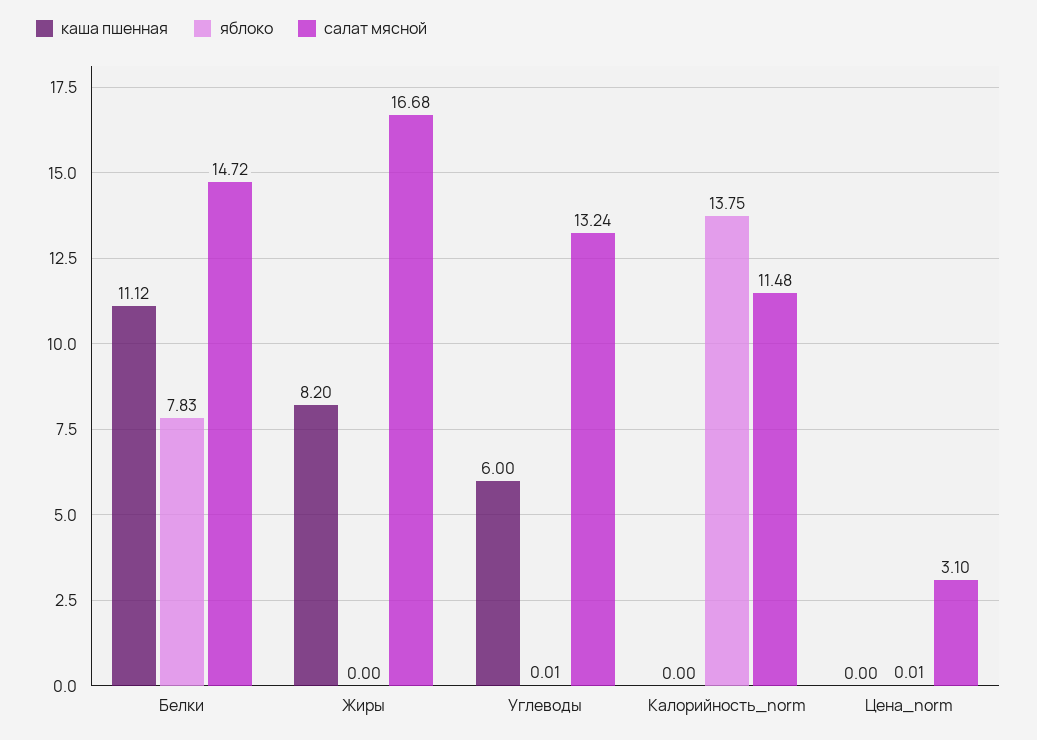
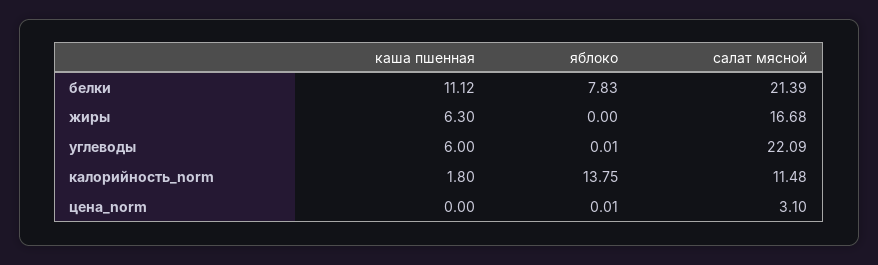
  {
    "каша пшенная": {
      "Белки": 11.12,
-     "Жиры": 8.2,
+     "Жиры": 6.3,
      "Углеводы": 6,
-     "Калорийность_norm": 0,
+     "Калорийность_norm": 1.8,
      "Цена_norm": 0
    },
    "яблоко": {
      "Белки": 7.83,
      "Жиры": 0,
      "Углеводы": 0.01,
      "Калорийность_norm": 13.75,
      "Цена_norm": 0.01
    },
    "салат мясной": {
-     "Белки": 14.72,
+     "Белки": 21.39,
      "Жиры": 16.68,
-     "Углеводы": 13.24,
+     "Углеводы": 22.09,
      "Калорийность_norm": 11.48,
      "Цена_norm": 3.1
    }
  }

